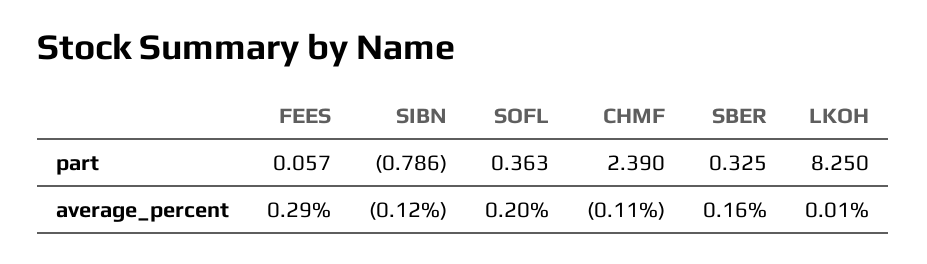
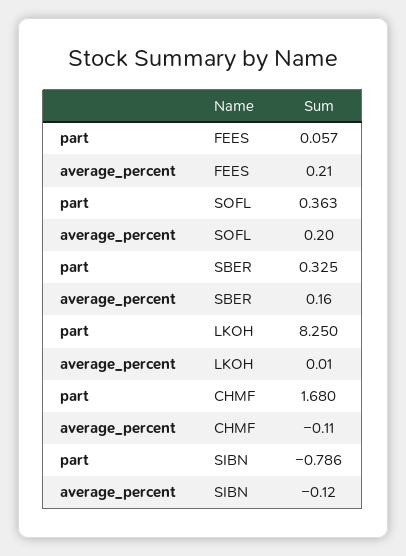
  {
    "FEES": {
      "part": 0.057,
-     "average_percent": 0.29
+     "average_percent": 0.21
    },
    "SIBN": {
      "part": -0.786,
      "average_percent": -0.12
    },
    "SOFL": {
      "part": 0.363,
      "average_percent": 0.2
    },
    "CHMF": {
-     "part": 2.39,
+     "part": 1.68,
      "average_percent": -0.11
    },
    "SBER": {
      "part": 0.325,
      "average_percent": 0.16
    },
    "LKOH": {
      "part": 8.25,
      "average_percent": 0.01
    }
  }

